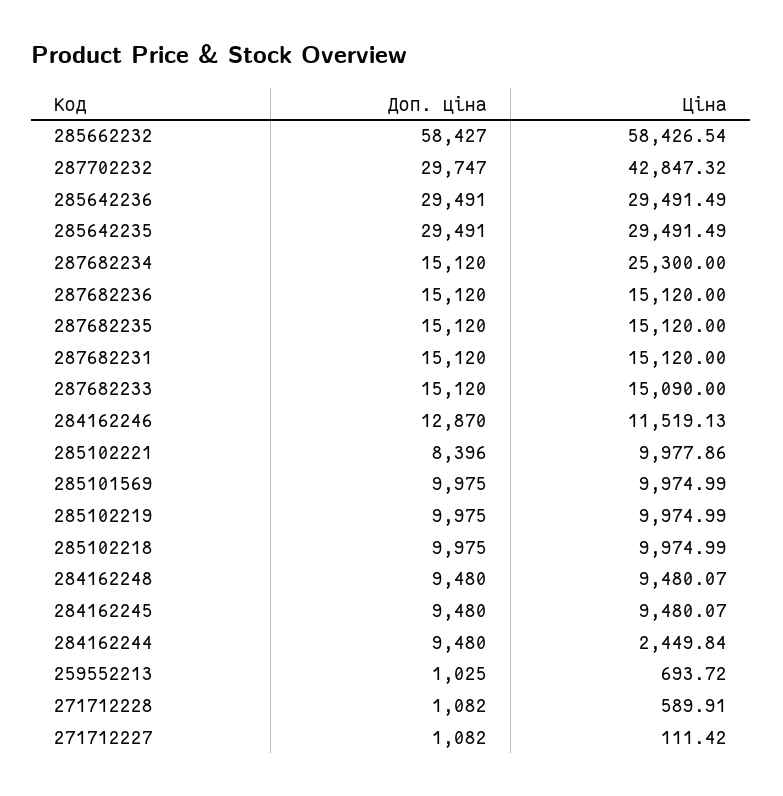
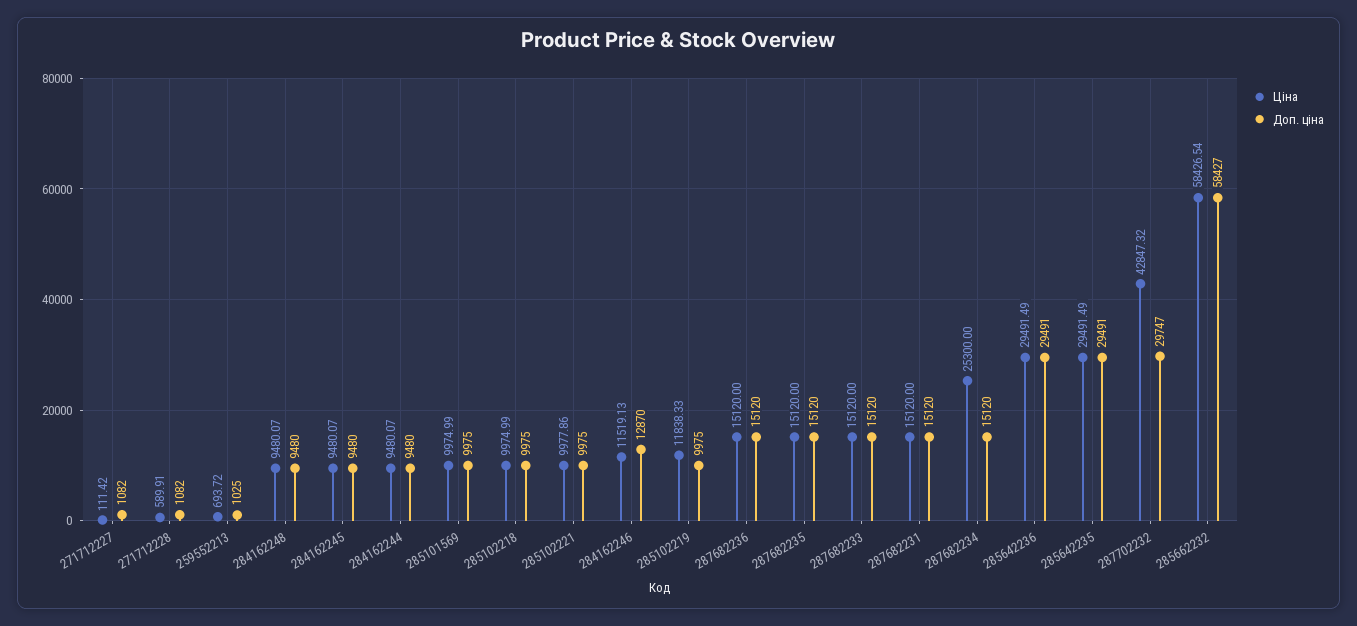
  {
    "Доп. ціна": {
      "285662232": 58427,
      "287702232": 29747,
      "285642236": 29491,
      "285642235": 29491,
      "287682234": 15120,
      "287682236": 15120,
      "287682235": 15120,
      "287682231": 15120,
      "287682233": 15120,
      "284162246": 12870,
-     "285102221": 8396,
+     "285102221": 9975,
      "285101569": 9975,
      "285102219": 9975,
      "285102218": 9975,
      "284162248": 9480,
      "284162245": 9480,
      "284162244": 9480,
      "259552213": 1025,
      "271712228": 1082,
      "271712227": 1082
    },
    "Ціна": {
      "285662232": 58426.54,
      "287702232": 42847.32,
      "285642236": 29491.49,
      "285642235": 29491.49,
      "287682234": 25300,
      "287682236": 15120,
      "287682235": 15120,
      "287682231": 15120,
-     "287682233": 15090,
+     "287682233": 15120,
      "284162246": 11519.13,
      "285102221": 9977.86,
      "285101569": 9974.99,
-     "285102219": 9974.99,
+     "285102219": 11838.33,
      "285102218": 9974.99,
      "284162248": 9480.07,
      "284162245": 9480.07,
-     "284162244": 2449.84,
+     "284162244": 9480.07,
      "259552213": 693.72,
      "271712228": 589.91,
      "271712227": 111.42
    }
  }

